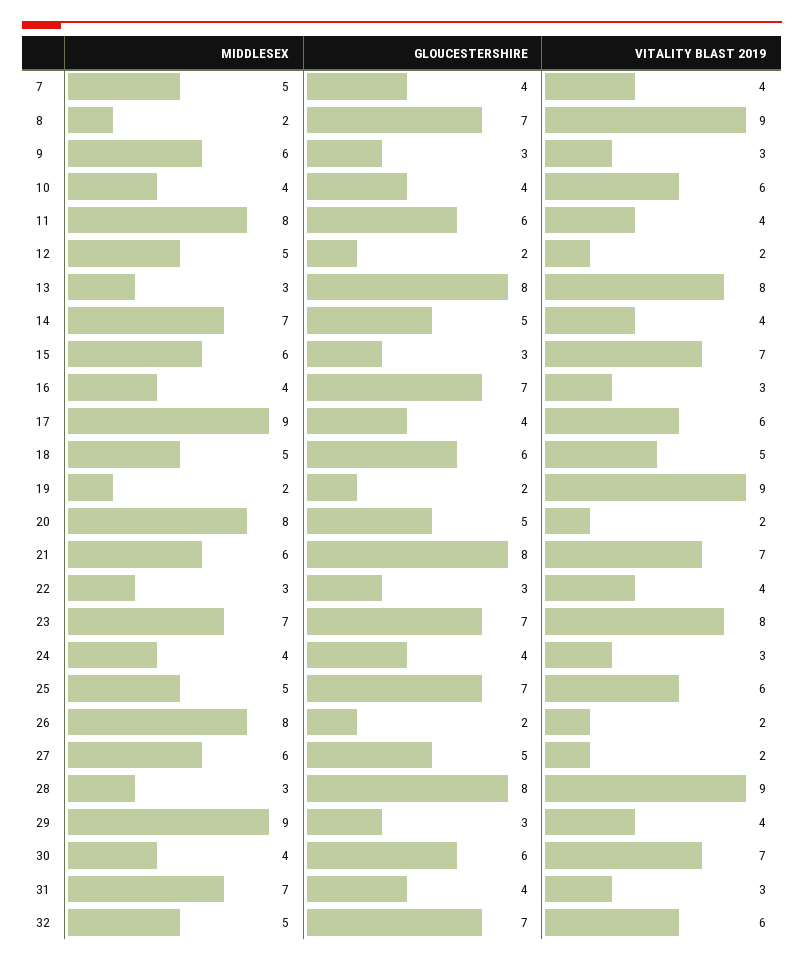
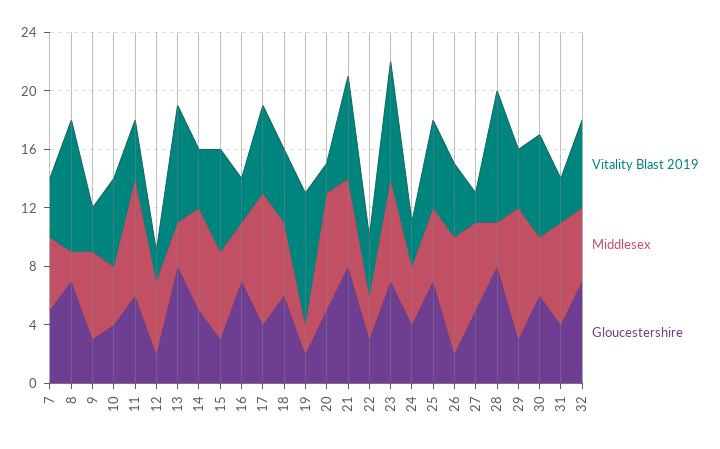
  {
    "MIDDLESEX": {
      "7": 5,
      "8": 2,
      "9": 6,
      "10": 4,
      "11": 8,
      "12": 5,
      "13": 3,
      "14": 7,
      "15": 6,
      "16": 4,
      "17": 9,
      "18": 5,
      "19": 2,
      "20": 8,
      "21": 6,
      "22": 3,
      "23": 7,
      "24": 4,
      "25": 5,
      "26": 8,
      "27": 6,
      "28": 3,
      "29": 9,
      "30": 4,
      "31": 7,
      "32": 5
    },
    "GLOUCESTERSHIRE": {
-     "7": 4,
+     "7": 5,
      "8": 7,
      "9": 3,
      "10": 4,
      "11": 6,
      "12": 2,
      "13": 8,
      "14": 5,
      "15": 3,
      "16": 7,
      "17": 4,
      "18": 6,
      "19": 2,
      "20": 5,
      "21": 8,
      "22": 3,
      "23": 7,
      "24": 4,
      "25": 7,
      "26": 2,
      "27": 5,
      "28": 8,
      "29": 3,
      "30": 6,
      "31": 4,
      "32": 7
    },
    "VITALITY BLAST 2019": {
      "7": 4,
      "8": 9,
      "9": 3,
      "10": 6,
      "11": 4,
      "12": 2,
      "13": 8,
      "14": 4,
      "15": 7,
      "16": 3,
      "17": 6,
      "18": 5,
      "19": 9,
      "20": 2,
      "21": 7,
      "22": 4,
      "23": 8,
      "24": 3,
      "25": 6,
-     "26": 2,
+     "26": 5,
      "27": 2,
      "28": 9,
      "29": 4,
      "30": 7,
      "31": 3,
      "32": 6
    }
  }

